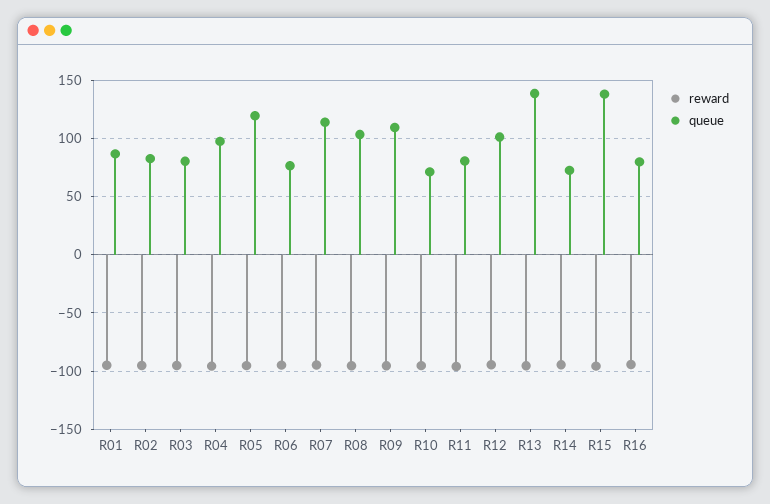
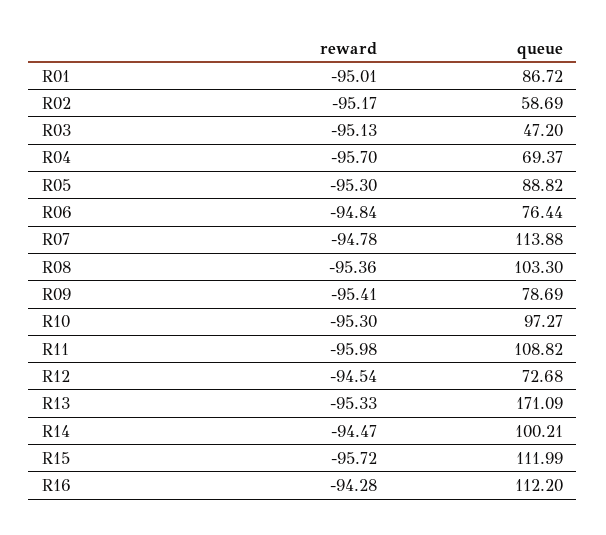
  {
    "reward": {
      "R01": -95.01,
      "R02": -95.17,
      "R03": -95.13,
      "R04": -95.7,
      "R05": -95.3,
      "R06": -94.84,
      "R07": -94.78,
      "R08": -95.36,
      "R09": -95.41,
      "R10": -95.3,
      "R11": -95.98,
      "R12": -94.54,
      "R13": -95.33,
      "R14": -94.47,
      "R15": -95.72,
      "R16": -94.28
    },
    "queue": {
      "R01": 86.72,
-     "R02": 80,
+     "R02": 58.69,
-     "R03": 80,
+     "R03": 47.2,
-     "R04": 100,
+     "R04": 69.37,
-     "R05": 120,
+     "R05": 88.82,
      "R06": 76.44,
      "R07": 113.88,
      "R08": 103.3,
-     "R09": 110,
+     "R09": 78.69,
-     "R10": 70,
+     "R10": 97.27,
-     "R11": 80,
+     "R11": 108.82,
-     "R12": 100,
+     "R12": 72.68,
-     "R13": 140,
+     "R13": 171.09,
-     "R14": 70,
+     "R14": 100.21,
-     "R15": 140,
+     "R15": 111.99,
-     "R16": 80
+     "R16": 112.2
    }
  }

